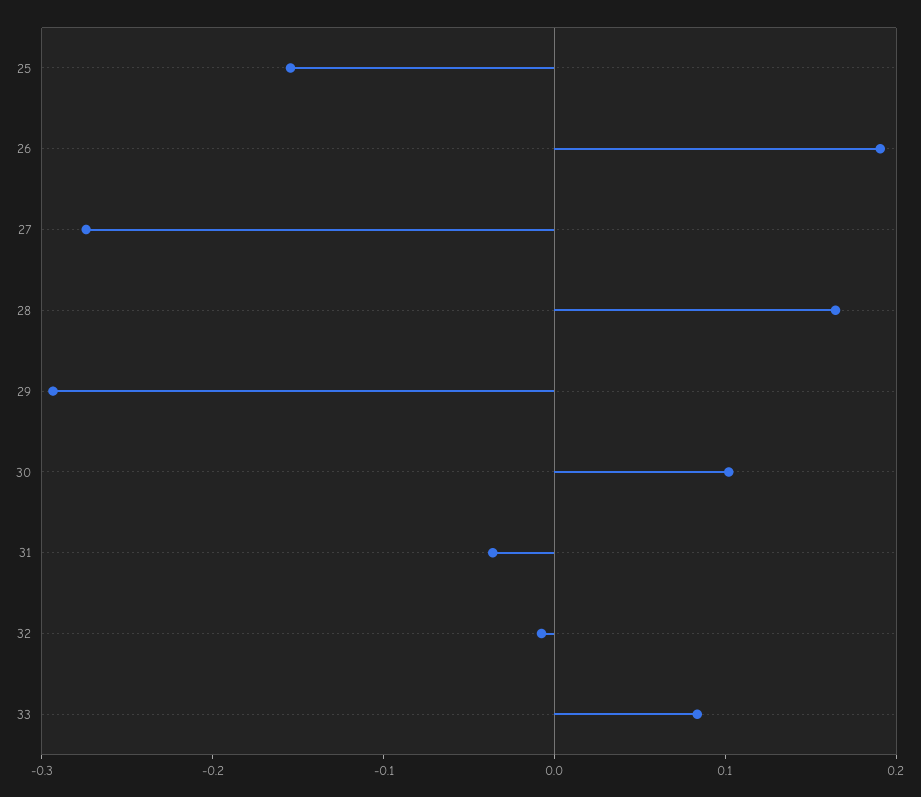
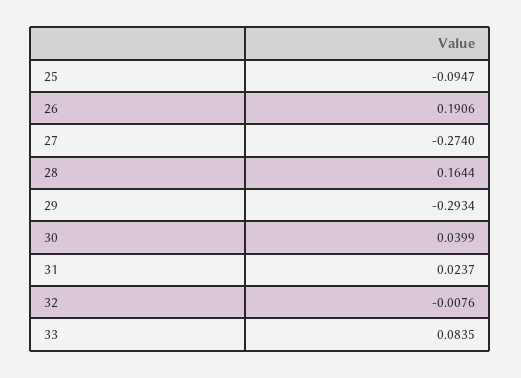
  {
-   "25": -0.16,
+   "25": -0.0947,
    "26": 0.1906,
    "27": -0.274,
    "28": 0.1644,
    "29": -0.2934,
-   "30": 0.1,
+   "30": 0.0399,
-   "31": -0.04,
+   "31": 0.0237,
    "32": -0.0076,
    "33": 0.0835
  }

